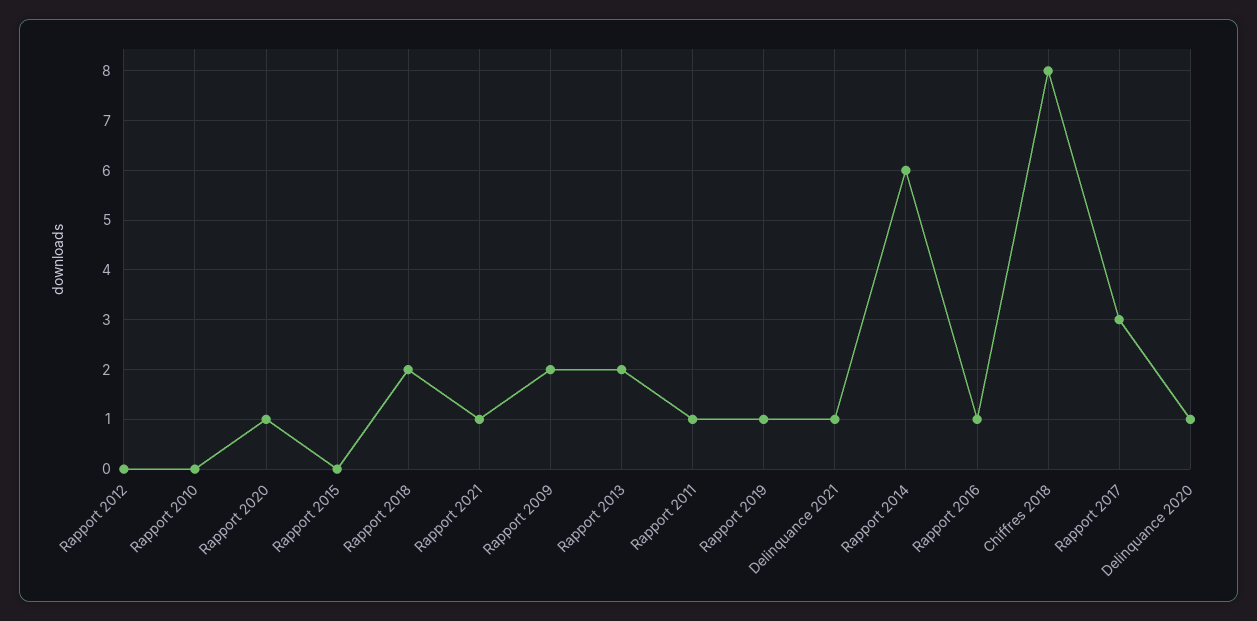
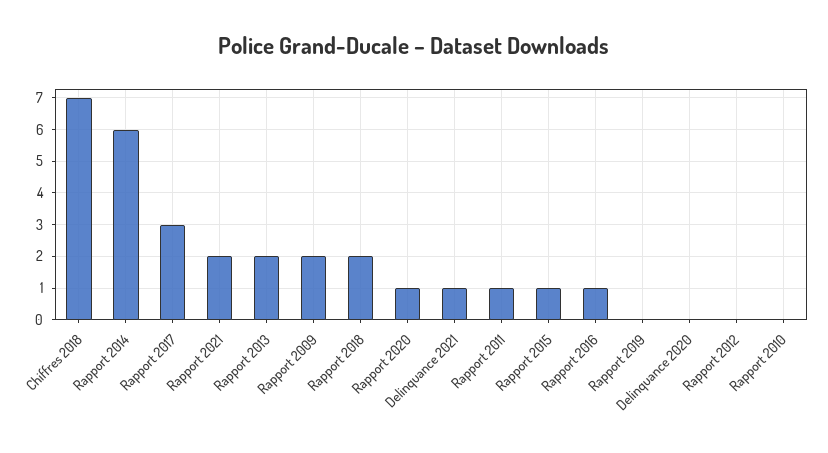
  {
    "Rapport 2012": 0,
    "Rapport 2010": 0,
    "Rapport 2020": 1,
-   "Rapport 2015": 0,
+   "Rapport 2015": 1,
    "Rapport 2018": 2,
-   "Rapport 2021": 1,
+   "Rapport 2021": 2,
    "Rapport 2009": 2,
    "Rapport 2013": 2,
    "Rapport 2011": 1,
-   "Rapport 2019": 1,
+   "Rapport 2019": 0,
    "Delinquance 2021": 1,
    "Rapport 2014": 6,
    "Rapport 2016": 1,
-   "Chiffres 2018": 8,
+   "Chiffres 2018": 7,
    "Rapport 2017": 3,
-   "Delinquance 2020": 1
+   "Delinquance 2020": 0
  }

